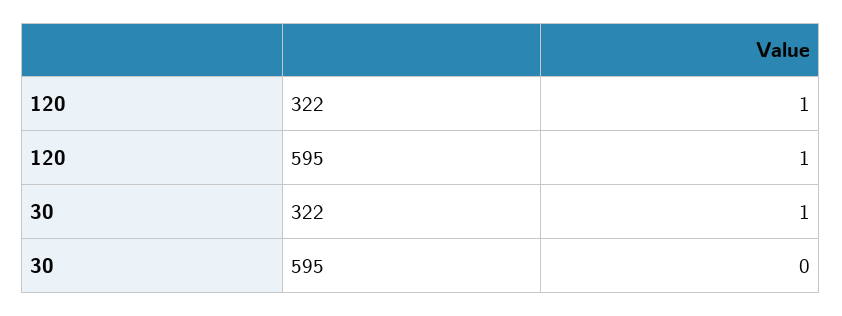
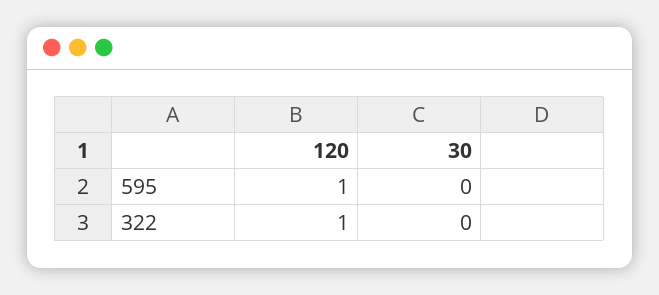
  {
    "120": {
      "322": 1,
      "595": 1
    },
    "30": {
-     "322": 1,
+     "322": 0,
      "595": 0
    }
  }

